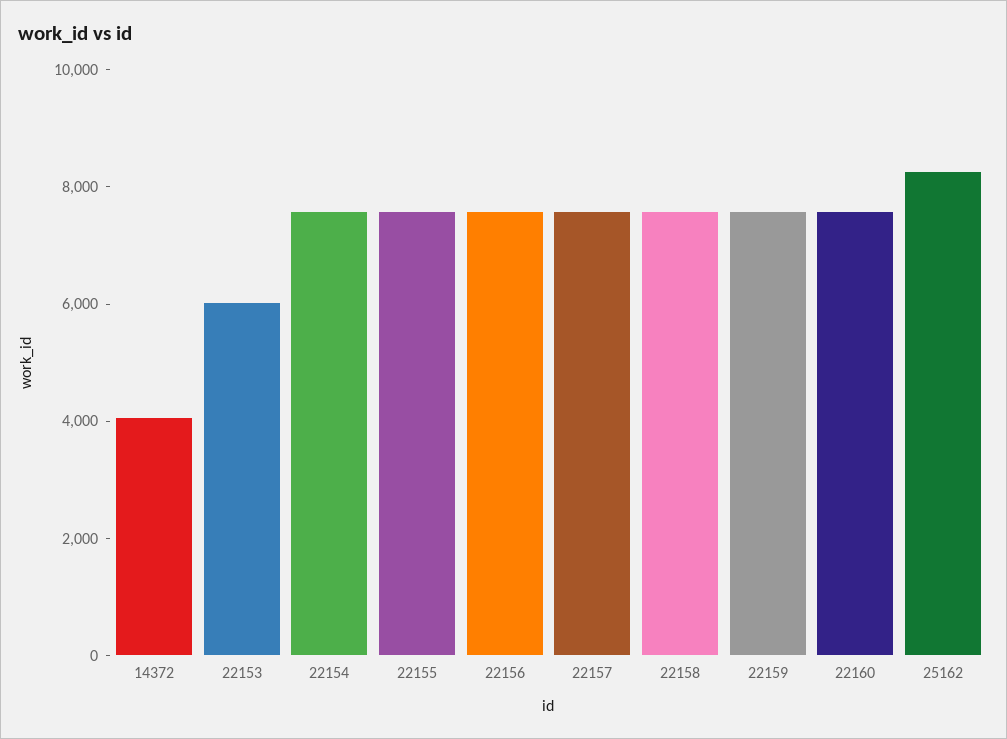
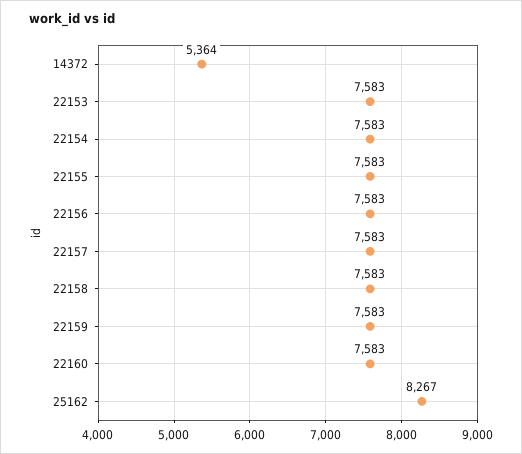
  {
-   "14372": 4000,
+   "14372": 5364,
-   "22153": 6000,
+   "22153": 7583,
    "22154": 7583,
    "22155": 7583,
    "22156": 7583,
    "22157": 7583,
    "22158": 7583,
    "22159": 7583,
    "22160": 7583,
    "25162": 8267
  }

